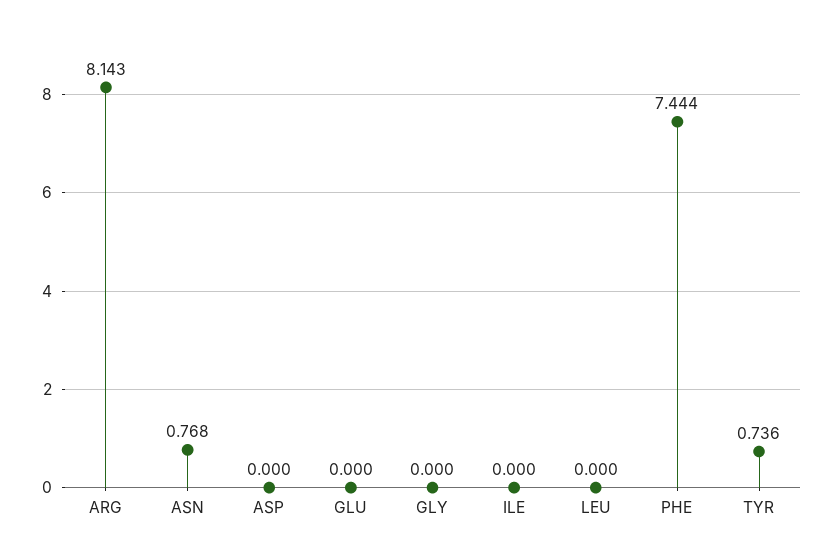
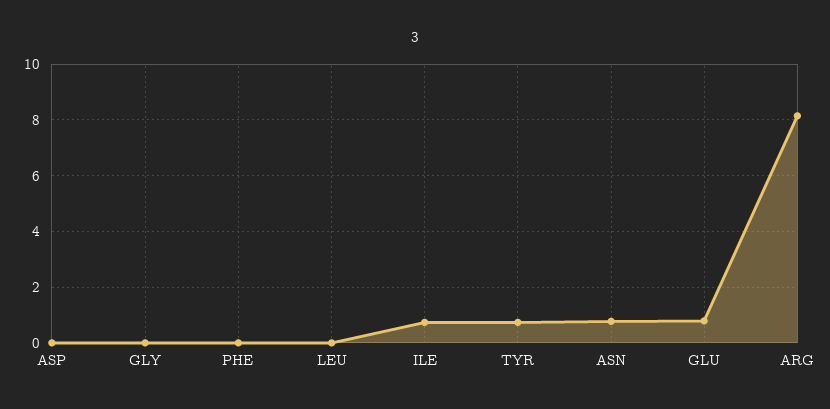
  {
    "ARG": 8.143,
    "ASN": 0.768,
    "ASP": 0,
-   "GLU": 0,
+   "GLU": 0.75,
    "GLY": 0,
-   "ILE": 0,
+   "ILE": 0.75,
    "LEU": 0,
-   "PHE": 7.444,
+   "PHE": 0,
    "TYR": 0.736
  }

